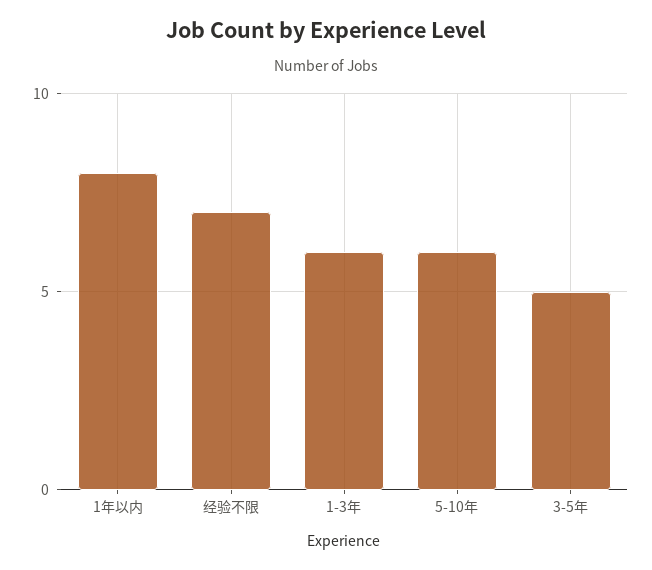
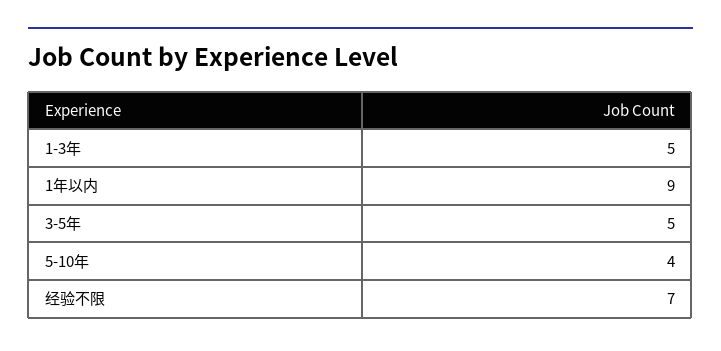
  {
-   "1年以内": 8,
+   "1年以内": 9,
    "经验不限": 7,
-   "1-3年": 6,
+   "1-3年": 5,
-   "5-10年": 6,
+   "5-10年": 4,
    "3-5年": 5
  }

